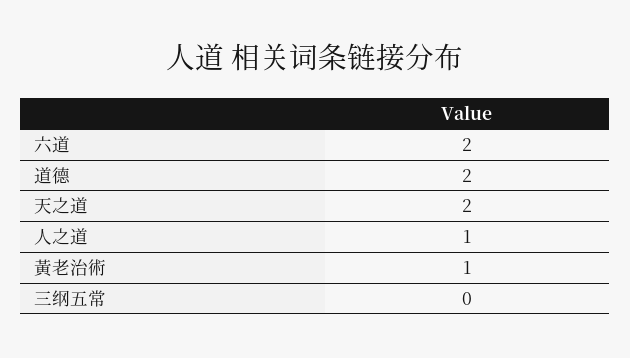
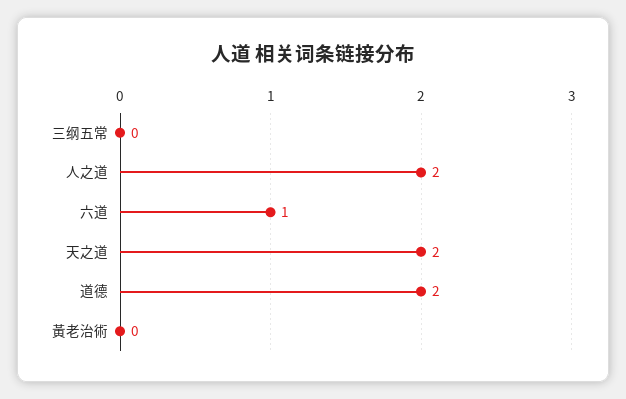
  {
-   "六道": 2,
+   "六道": 1,
    "道德": 2,
    "天之道": 2,
-   "人之道": 1,
+   "人之道": 2,
-   "黃老治術": 1,
+   "黃老治術": 0,
    "三纲五常": 0
  }

